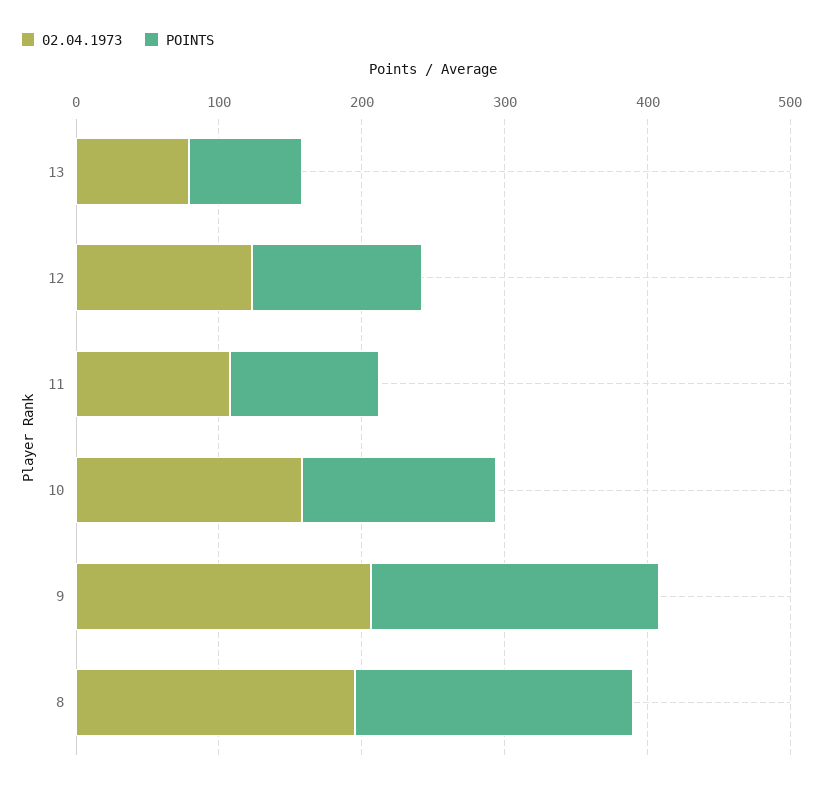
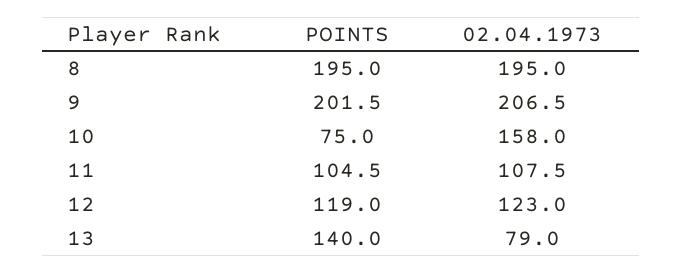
  {
    "02.04.1973": {
      "13": 79,
      "12": 123,
      "11": 107.5,
      "10": 158,
      "9": 206.5,
      "8": 195
    },
    "POINTS": {
-     "13": 80,
+     "13": 140,
      "12": 119,
      "11": 104.5,
-     "10": 140,
+     "10": 75,
      "9": 201.5,
      "8": 195
    }
  }

